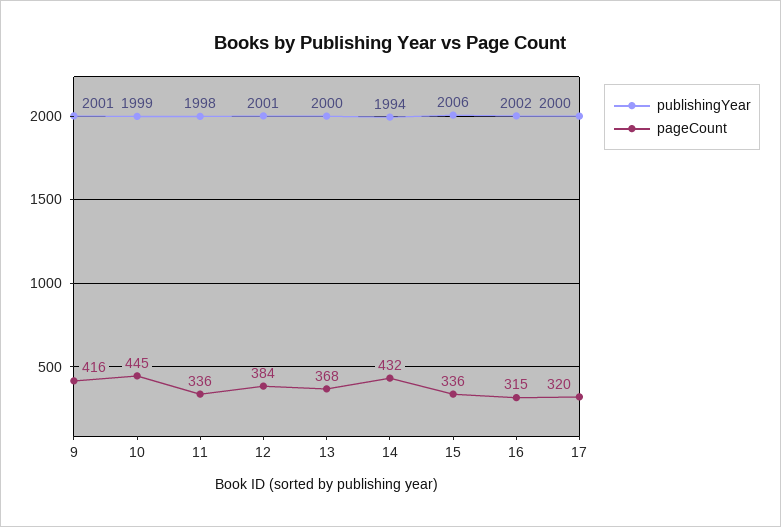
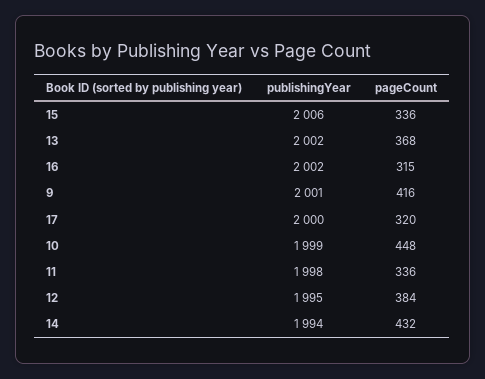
  {
    "publishingYear": {
      "9": 2001,
      "10": 1999,
      "11": 1998,
-     "12": 2001,
+     "12": 1995,
-     "13": 2000,
+     "13": 2002,
      "14": 1994,
      "15": 2006,
      "16": 2002,
      "17": 2000
    },
    "pageCount": {
      "9": 416,
-     "10": 445,
+     "10": 448,
      "11": 336,
      "12": 384,
      "13": 368,
      "14": 432,
      "15": 336,
      "16": 315,
      "17": 320
    }
  }

